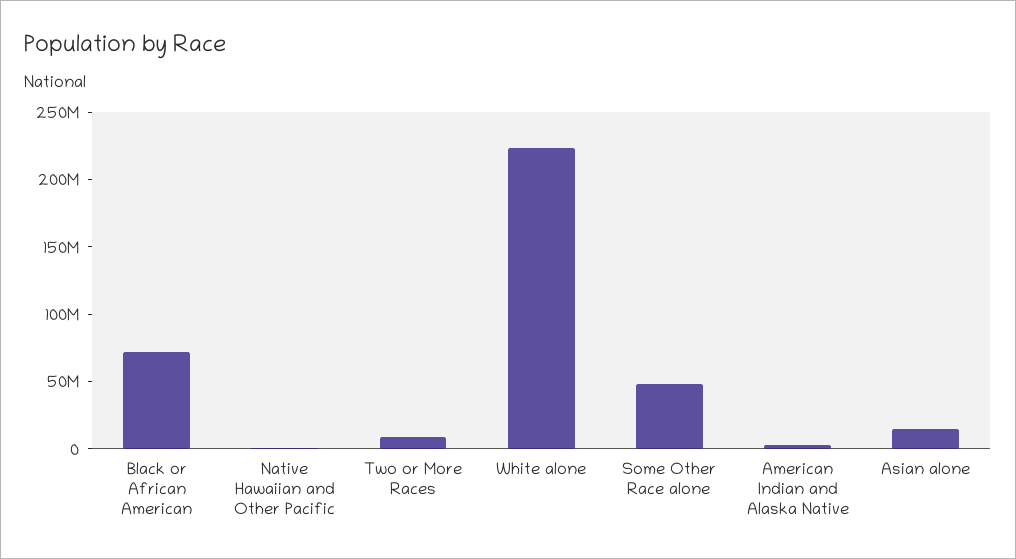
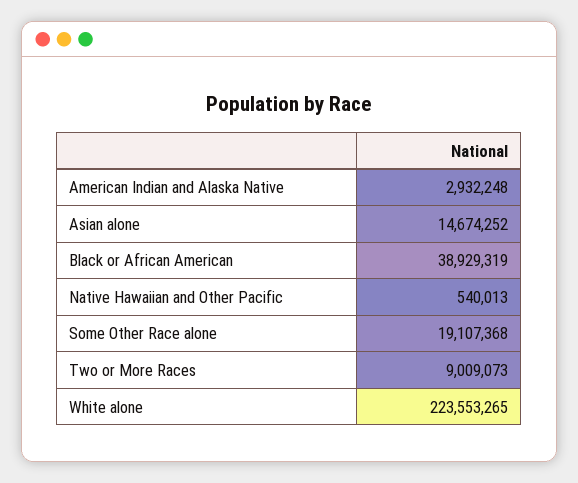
  {
-   "Black or African American": 70000000,
+   "Black or African American": 38929319,
    "Native Hawaiian and Other Pacific": 540013,
    "Two or More Races": 9009073,
    "White alone": 223553265,
-   "Some Other Race alone": 50000000,
+   "Some Other Race alone": 19107368,
    "American Indian and Alaska Native": 2932248,
    "Asian alone": 14674252
  }

